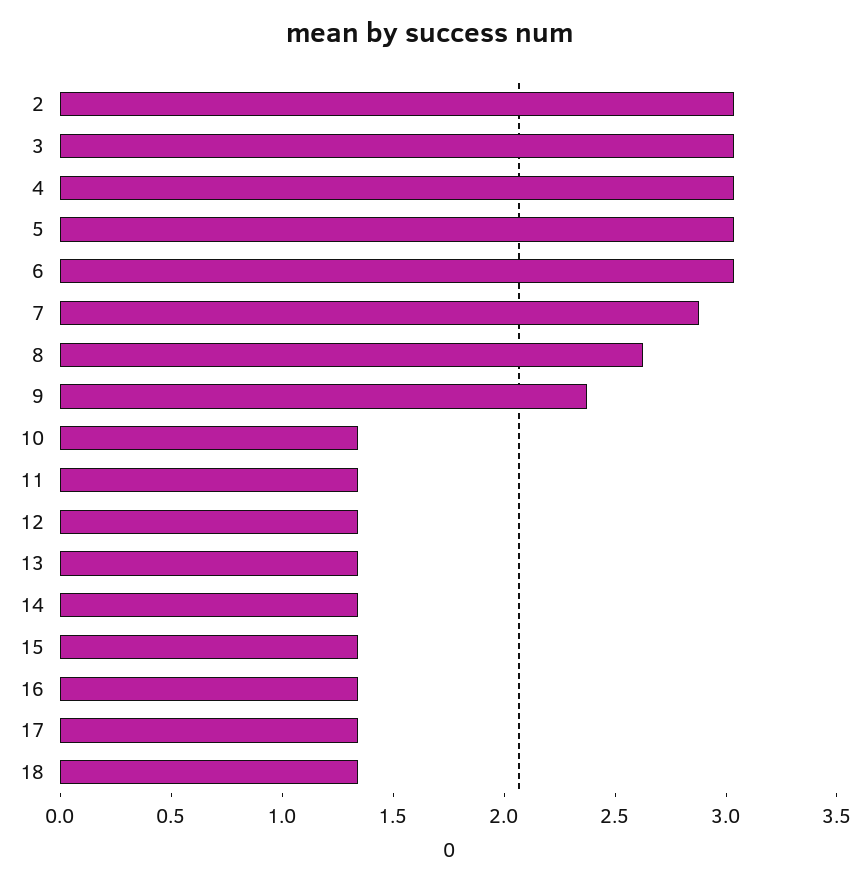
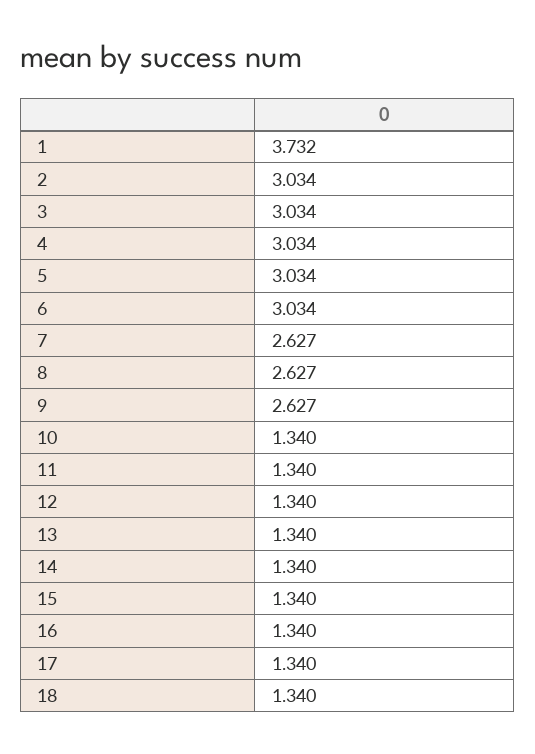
  {
    "2": 3.034,
    "3": 3.034,
    "4": 3.034,
    "5": 3.034,
    "6": 3.034,
-   "7": 2.9,
+   "7": 2.627,
    "8": 2.627,
-   "9": 2.4,
+   "9": 2.627,
    "10": 1.34,
    "11": 1.34,
    "12": 1.34,
    "13": 1.34,
    "14": 1.34,
    "15": 1.34,
    "16": 1.34,
    "17": 1.34,
-   "18": 1.34
+   "18": 1.34,
+   "1": 3.732
  }

